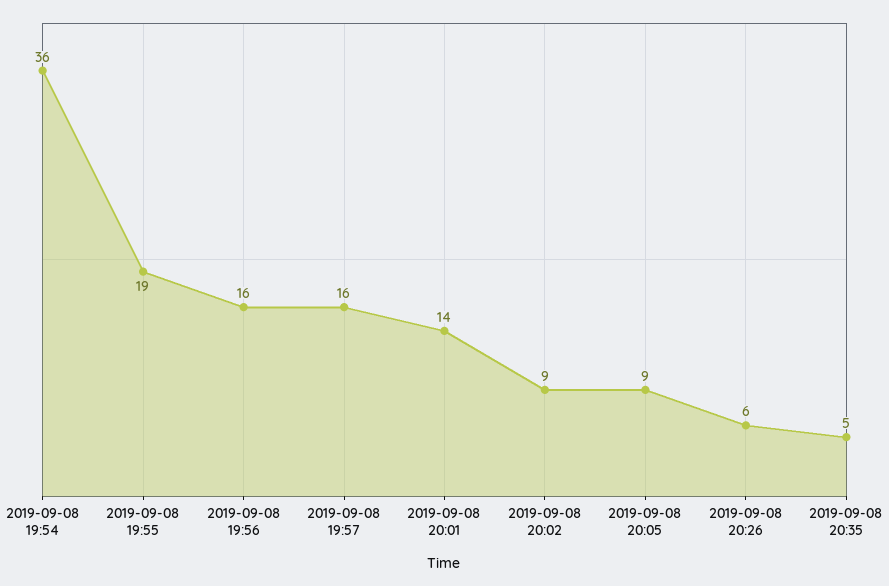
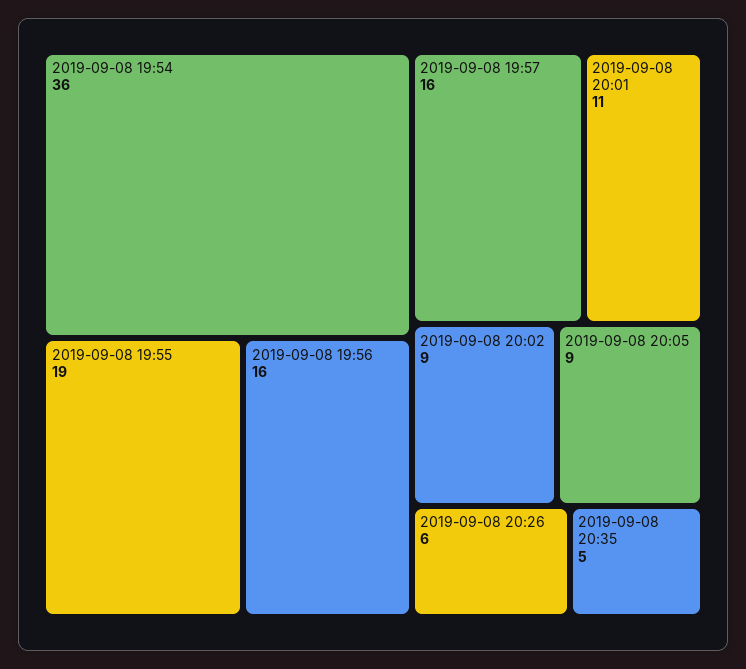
  {
    "2019-09-08 19:54": 36,
    "2019-09-08 19:55": 19,
    "2019-09-08 19:56": 16,
    "2019-09-08 19:57": 16,
-   "2019-09-08 20:01": 14,
+   "2019-09-08 20:01": 11,
    "2019-09-08 20:02": 9,
    "2019-09-08 20:05": 9,
    "2019-09-08 20:26": 6,
    "2019-09-08 20:35": 5
  }

